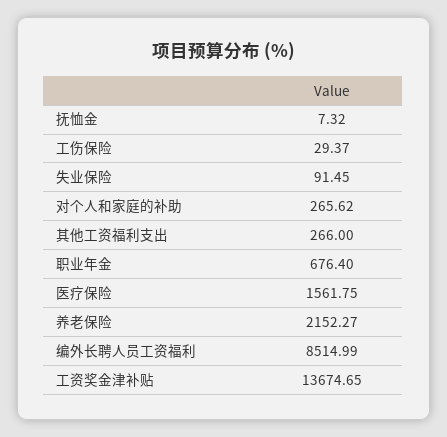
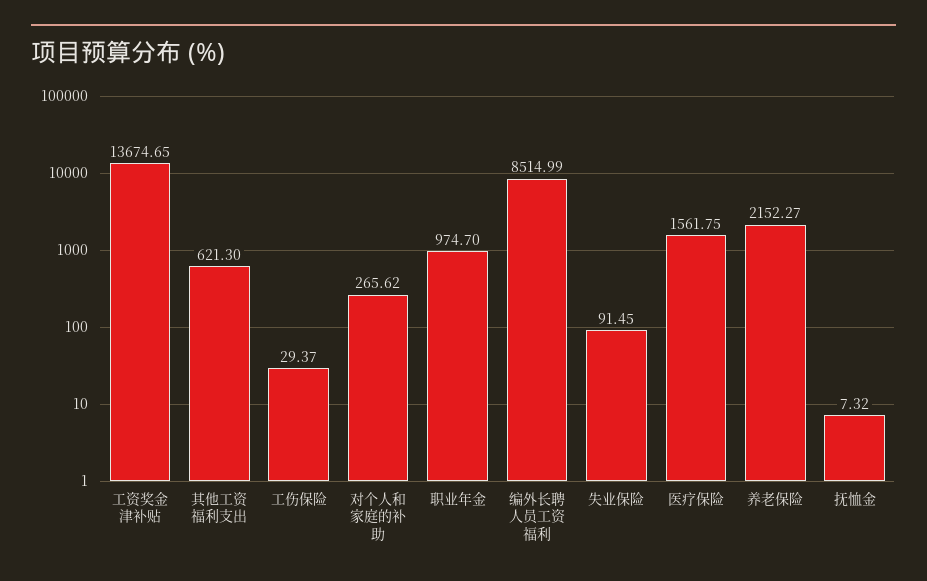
  {
    "抚恤金": 7.32,
    "工伤保险": 29.37,
    "失业保险": 91.45,
    "对个人和家庭的补助": 265.62,
-   "其他工资福利支出": 266,
+   "其他工资福利支出": 621.3,
-   "职业年金": 676.4,
+   "职业年金": 974.7,
    "医疗保险": 1561.75,
    "养老保险": 2152.27,
    "编外长聘人员工资福利": 8514.99,
    "工资奖金津补贴": 13674.65
  }

